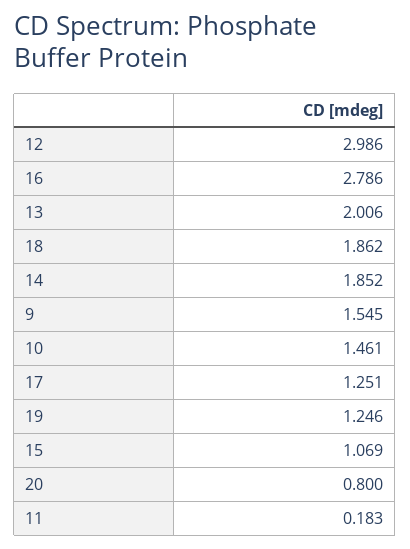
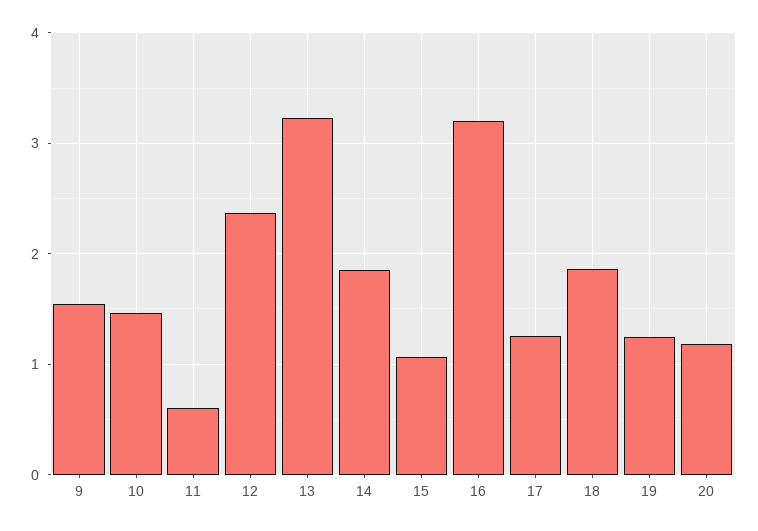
  {
-   "12": 2.986,
+   "12": 2.4,
-   "16": 2.786,
+   "16": 3.2,
-   "13": 2.006,
+   "13": 3.2,
    "18": 1.862,
    "14": 1.852,
    "9": 1.545,
    "10": 1.461,
    "17": 1.251,
    "19": 1.246,
    "15": 1.069,
-   "20": 0.8,
+   "20": 1.2,
-   "11": 0.183
+   "11": 0.6
  }

